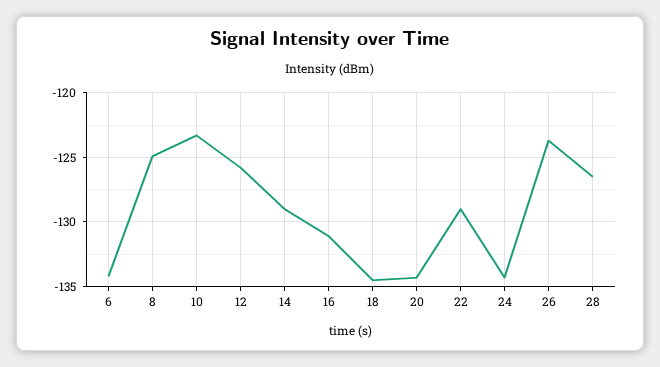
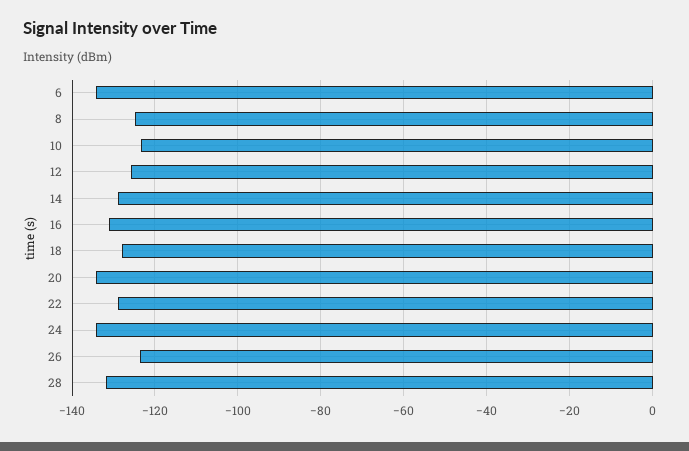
  {
    "6": -134,
    "8": -125,
    "10": -123.5,
    "12": -126,
    "14": -129,
    "16": -131,
-   "18": -134.5,
+   "18": -128,
    "20": -134.5,
    "22": -129,
    "24": -134.5,
    "26": -123.5,
-   "28": -126.5
+   "28": -132
  }

